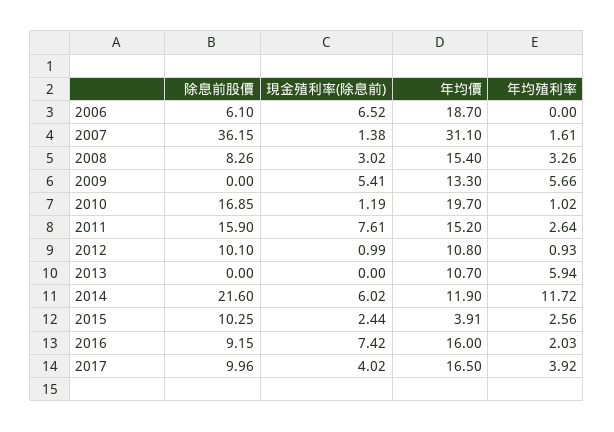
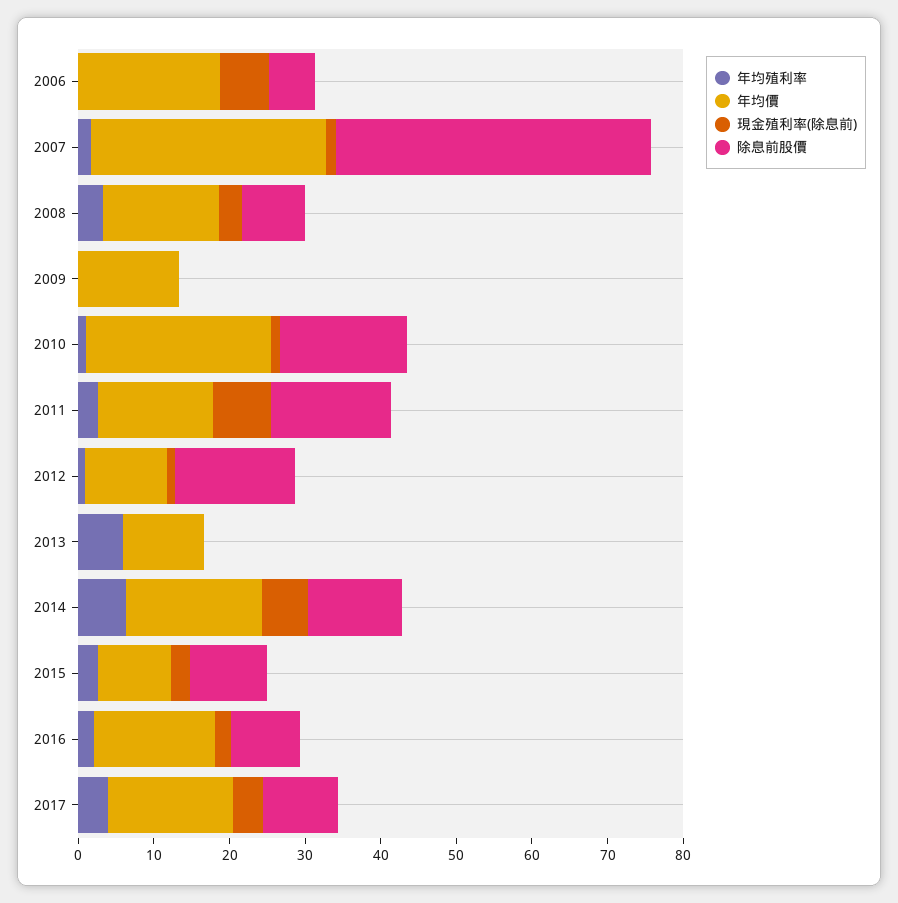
  {
    "除息前股價": {
      "2006": 6.1,
-     "2007": 36.15,
+     "2007": 42,
      "2008": 8.26,
      "2009": 0,
      "2010": 16.85,
      "2011": 15.9,
-     "2012": 10.1,
+     "2012": 16,
      "2013": 0,
-     "2014": 21.6,
+     "2014": 12,
      "2015": 10.25,
      "2016": 9.15,
      "2017": 9.96
    },
    "現金殖利率(除息前)": {
      "2006": 6.52,
      "2007": 1.38,
      "2008": 3.02,
-     "2009": 5.41,
+     "2009": 0,
      "2010": 1.19,
      "2011": 7.61,
      "2012": 0.99,
      "2013": 0,
      "2014": 6.02,
      "2015": 2.44,
-     "2016": 7.42,
+     "2016": 2,
      "2017": 4.02
    },
    "年均價": {
      "2006": 18.7,
      "2007": 31.1,
      "2008": 15.4,
      "2009": 13.3,
-     "2010": 19.7,
+     "2010": 24,
      "2011": 15.2,
      "2012": 10.8,
      "2013": 10.7,
-     "2014": 11.9,
+     "2014": 18,
-     "2015": 3.91,
+     "2015": 10,
      "2016": 16,
      "2017": 16.5
    },
    "年均殖利率": {
      "2006": 0,
      "2007": 1.61,
      "2008": 3.26,
-     "2009": 5.66,
+     "2009": 0,
      "2010": 1.02,
      "2011": 2.64,
      "2012": 0.93,
      "2013": 5.94,
-     "2014": 11.72,
+     "2014": 6,
      "2015": 2.56,
      "2016": 2.03,
      "2017": 3.92
    }
  }

